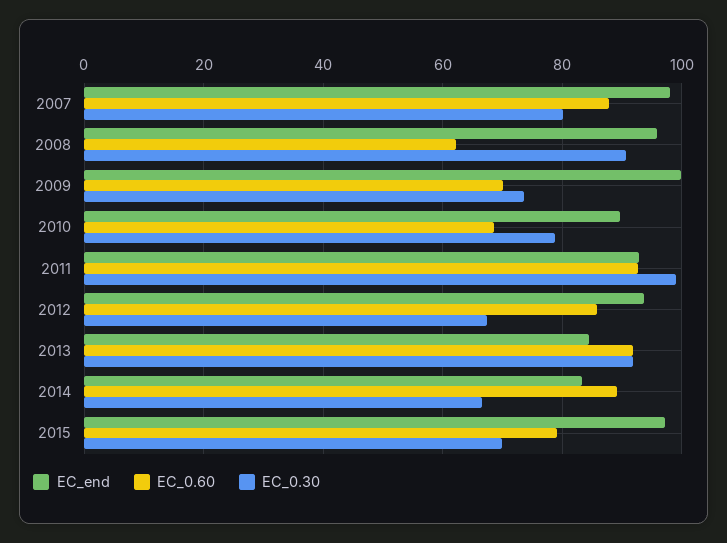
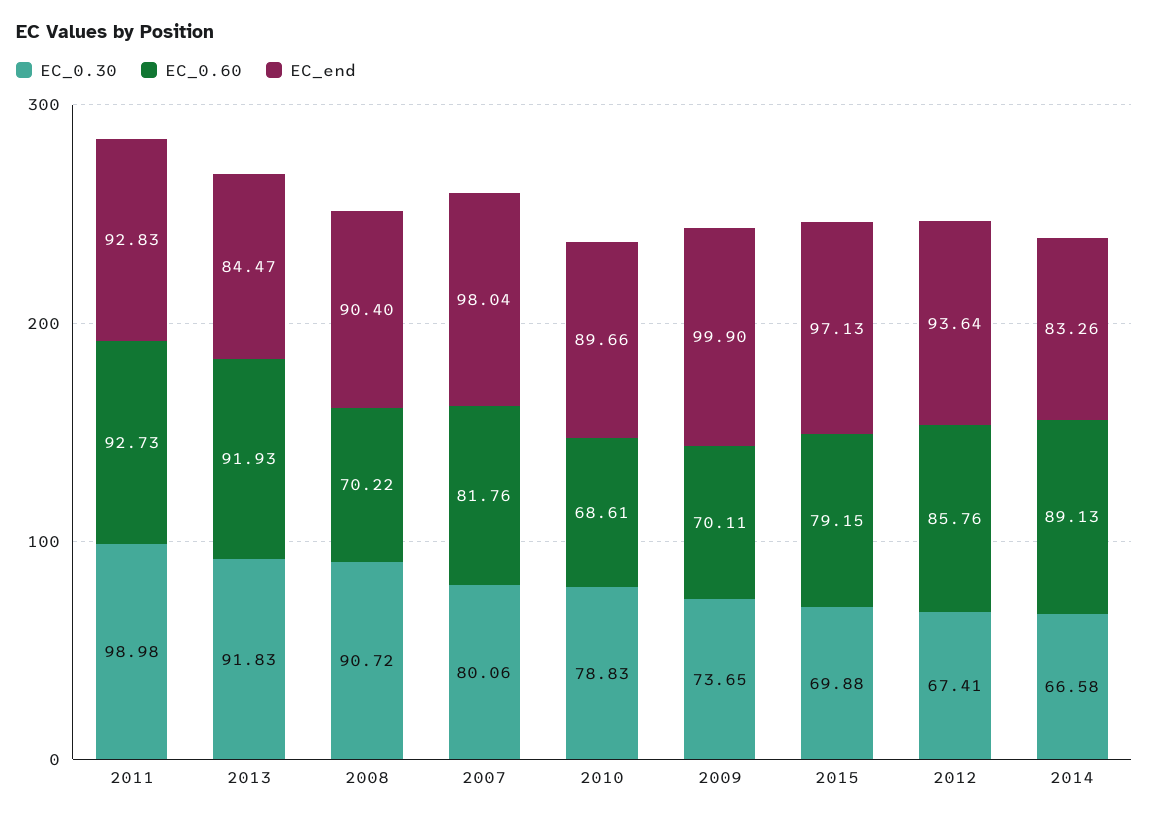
  {
    "EC_end": {
      "2007": 98.04,
-     "2008": 96,
+     "2008": 90.4,
      "2009": 99.9,
      "2010": 89.66,
      "2011": 92.83,
      "2012": 93.64,
      "2013": 84.47,
      "2014": 83.26,
      "2015": 97.13
    },
    "EC_0.60": {
-     "2007": 88,
+     "2007": 81.76,
-     "2008": 62,
+     "2008": 70.22,
      "2009": 70.11,
      "2010": 68.61,
      "2011": 92.73,
      "2012": 85.76,
      "2013": 91.93,
      "2014": 89.13,
      "2015": 79.15
    },
    "EC_0.30": {
      "2007": 80.06,
      "2008": 90.72,
      "2009": 73.65,
      "2010": 78.83,
      "2011": 98.98,
      "2012": 67.41,
      "2013": 91.83,
      "2014": 66.58,
      "2015": 69.88
    }
  }

